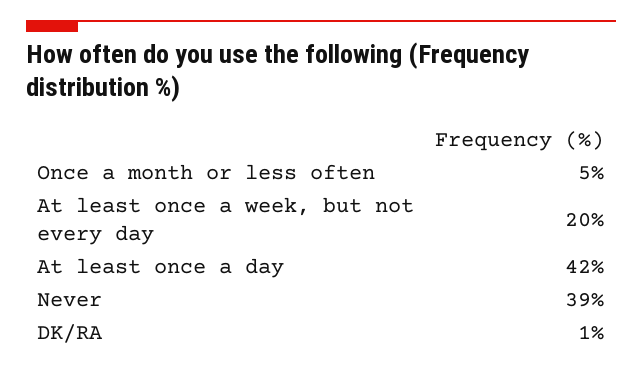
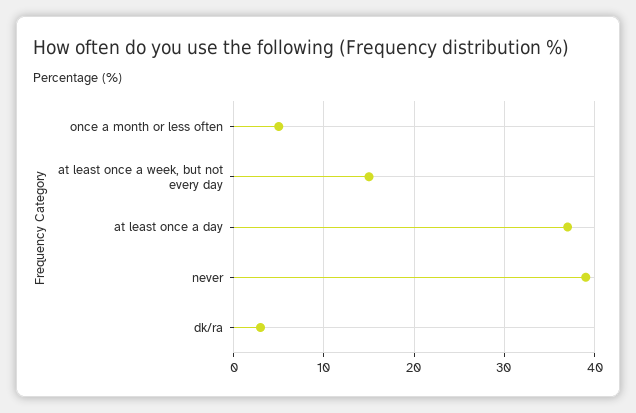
  {
    "Once a month or less often": 5,
-   "At least once a week, but not every day": 20,
+   "At least once a week, but not every day": 15,
-   "At least once a day": 42,
+   "At least once a day": 37,
    "Never": 39,
-   "DK/RA": 1
+   "DK/RA": 3
  }

